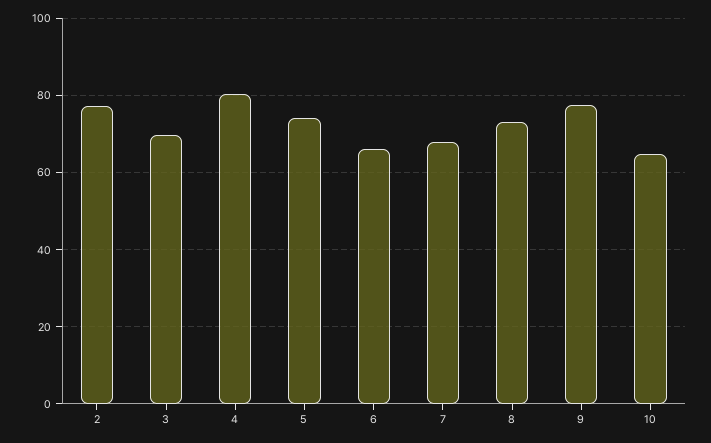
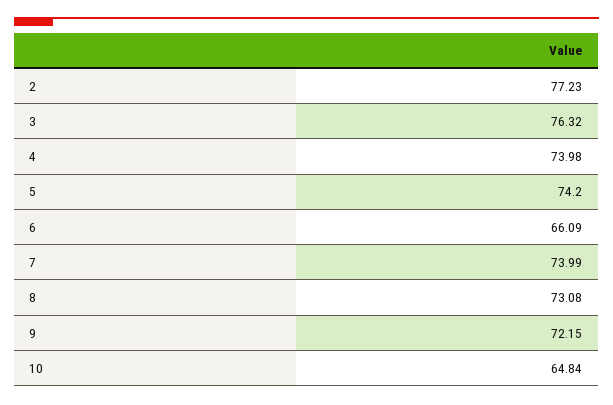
  {
    "2": 77.23,
-   "3": 70,
+   "3": 76.32,
-   "4": 80,
+   "4": 73.98,
    "5": 74.2,
    "6": 66.09,
-   "7": 68,
+   "7": 73.99,
    "8": 73.08,
-   "9": 78,
+   "9": 72.15,
    "10": 64.84
  }

